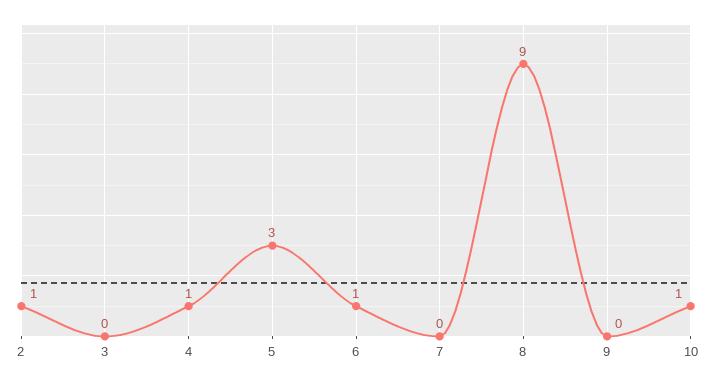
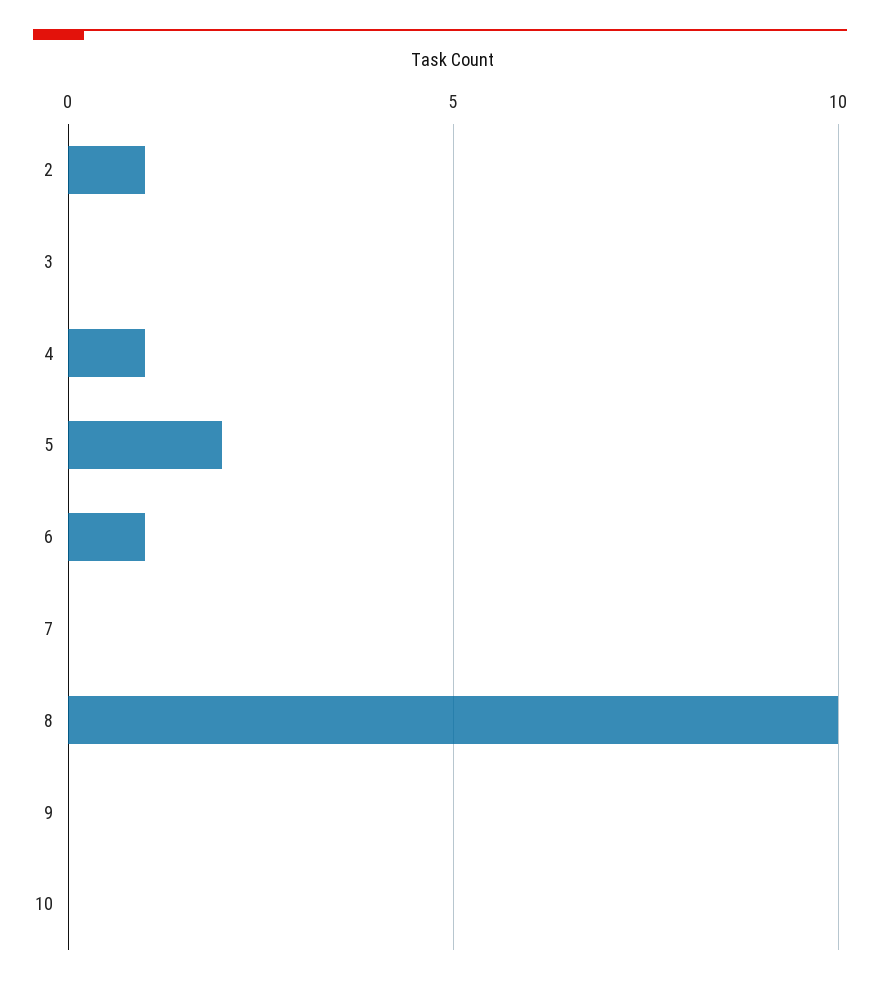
  {
    "2": 1,
    "3": 0,
    "4": 1,
-   "5": 3,
+   "5": 2,
    "6": 1,
    "7": 0,
-   "8": 9,
+   "8": 10,
    "9": 0,
-   "10": 1
+   "10": 0
  }

